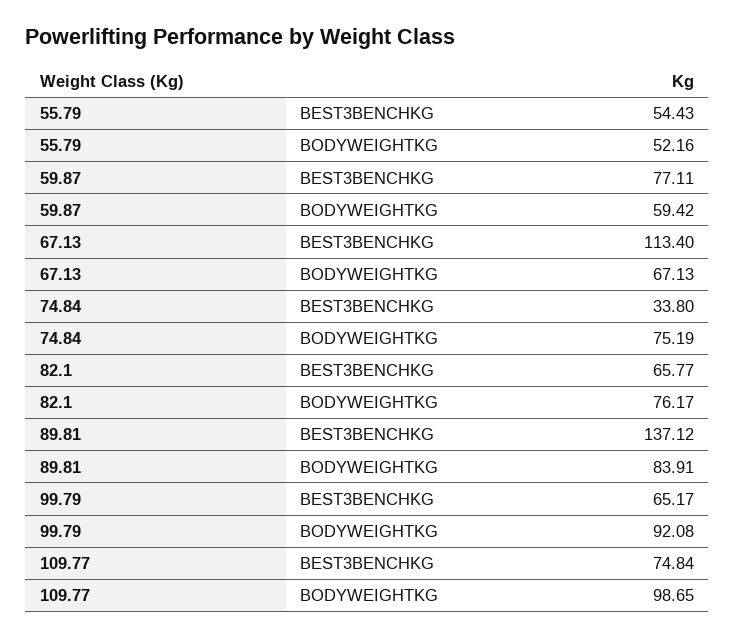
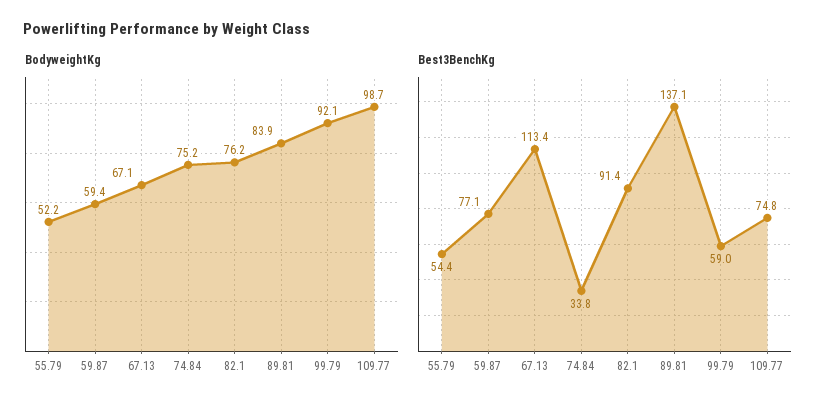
  {
    "BEST3BENCHKG": {
      "55.79": 54.43,
      "59.87": 77.11,
      "67.13": 113.4,
      "74.84": 33.8,
-     "82.1": 65.77,
+     "82.1": 91.4,
      "89.81": 137.12,
-     "99.79": 65.17,
+     "99.79": 59,
      "109.77": 74.84
    },
    "BODYWEIGHTKG": {
      "55.79": 52.16,
      "59.87": 59.42,
      "67.13": 67.13,
      "74.84": 75.19,
      "82.1": 76.17,
      "89.81": 83.91,
      "99.79": 92.08,
      "109.77": 98.65
    }
  }

